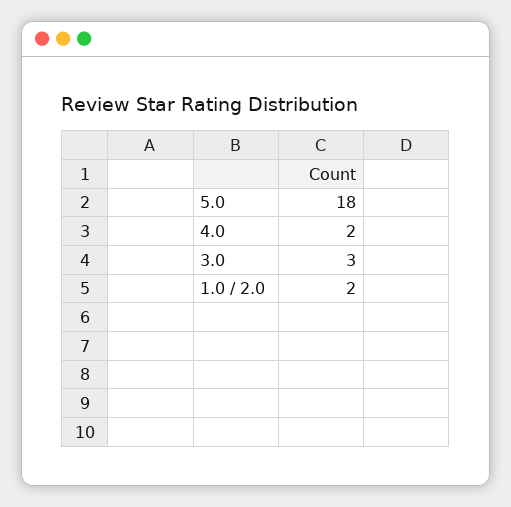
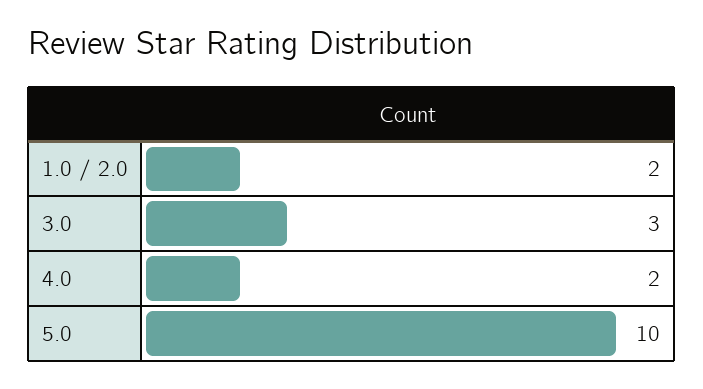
  {
-   "5.0": 18,
+   "5.0": 10,
    "4.0": 2,
    "3.0": 3,
    "1.0 / 2.0": 2
  }

